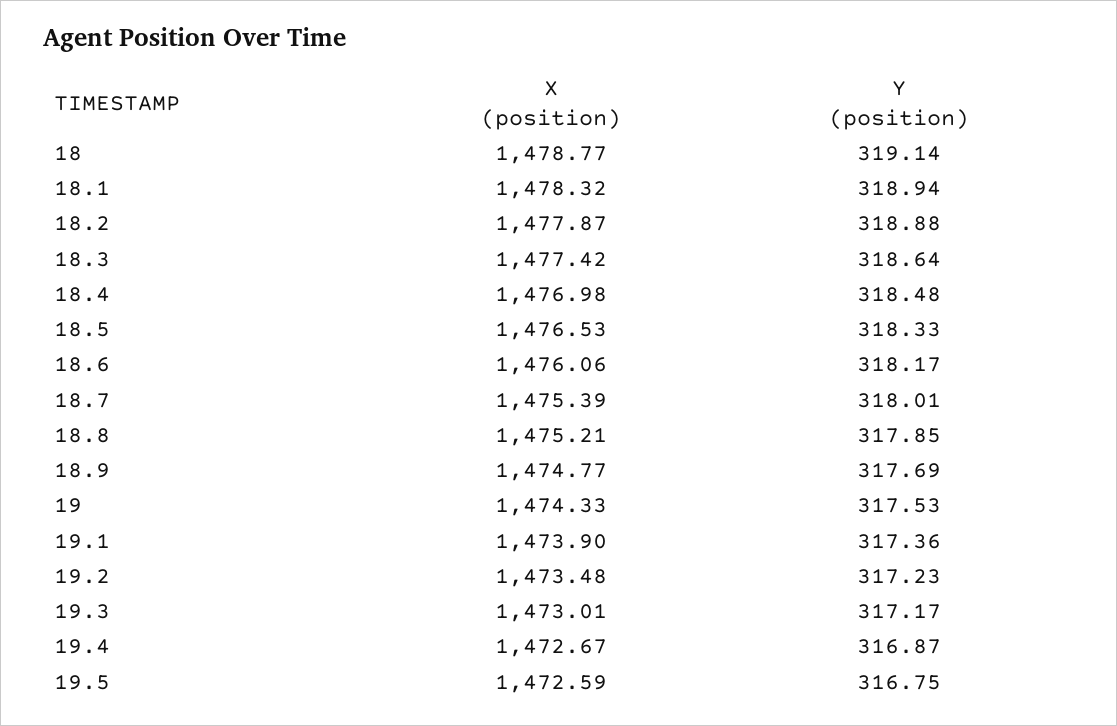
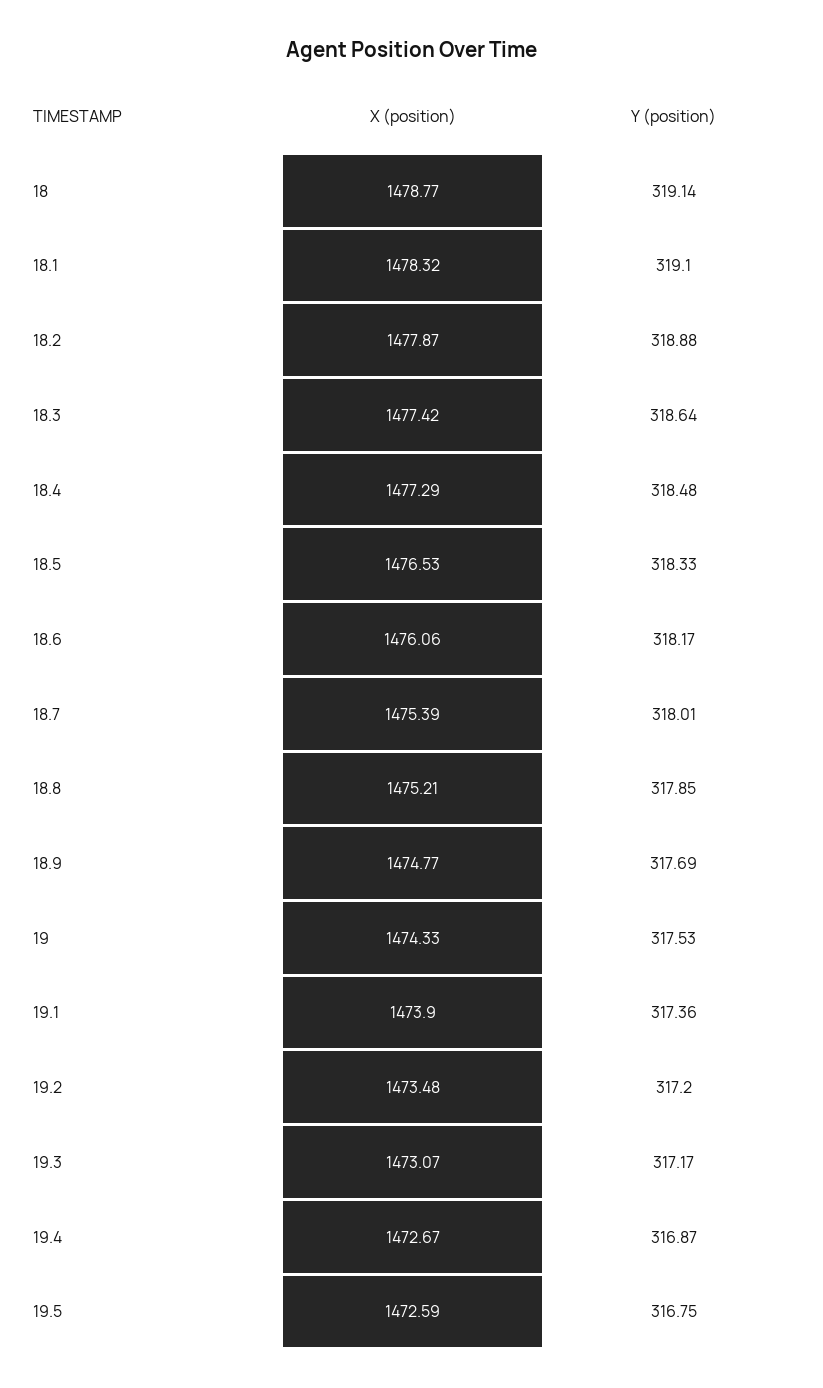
  {
    "X (position)": {
      "18": 1478.77,
      "18.1": 1478.32,
      "18.2": 1477.87,
      "18.3": 1477.42,
-     "18.4": 1476.98,
+     "18.4": 1477.29,
      "18.5": 1476.53,
      "18.6": 1476.06,
      "18.7": 1475.39,
      "18.8": 1475.21,
      "18.9": 1474.77,
      "19": 1474.33,
      "19.1": 1473.9,
      "19.2": 1473.48,
-     "19.3": 1473.01,
+     "19.3": 1473.07,
      "19.4": 1472.67,
      "19.5": 1472.59
    },
    "Y (position)": {
      "18": 319.14,
-     "18.1": 318.94,
+     "18.1": 319.1,
      "18.2": 318.88,
      "18.3": 318.64,
      "18.4": 318.48,
      "18.5": 318.33,
      "18.6": 318.17,
      "18.7": 318.01,
      "18.8": 317.85,
      "18.9": 317.69,
      "19": 317.53,
      "19.1": 317.36,
-     "19.2": 317.23,
+     "19.2": 317.2,
      "19.3": 317.17,
      "19.4": 316.87,
      "19.5": 316.75
    }
  }

